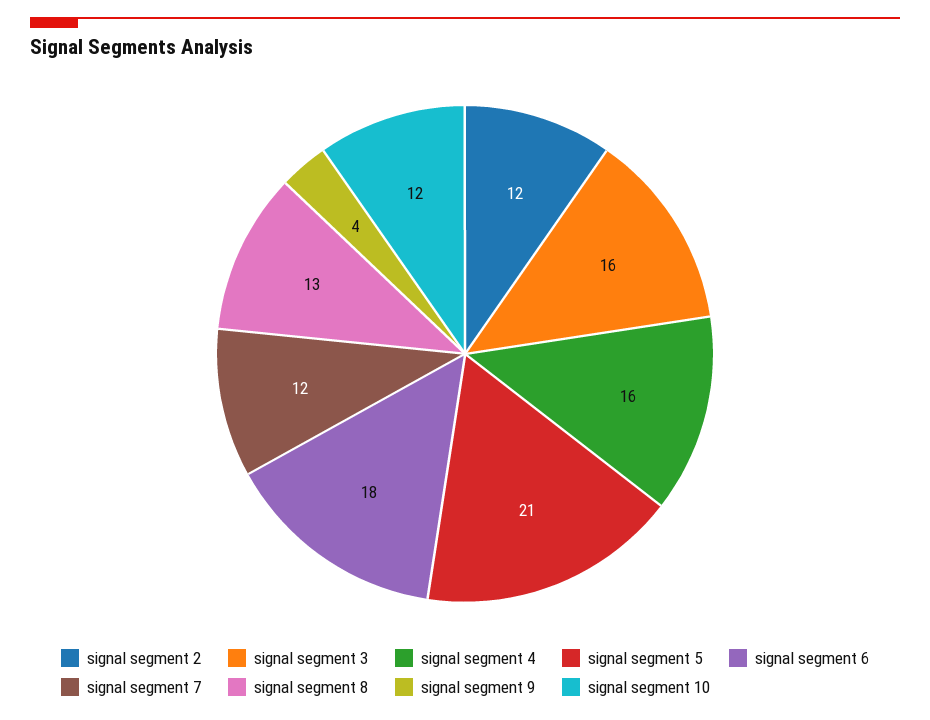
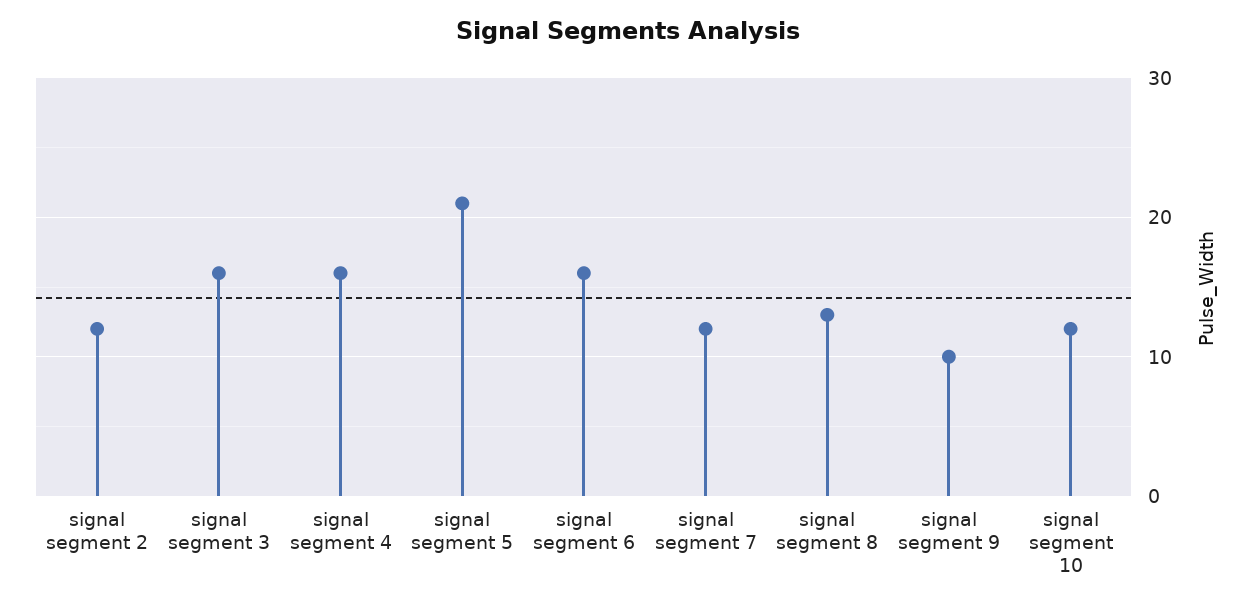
  {
    "signal segment 2": 12,
    "signal segment 3": 16,
    "signal segment 4": 16,
    "signal segment 5": 21,
-   "signal segment 6": 18,
+   "signal segment 6": 16,
    "signal segment 7": 12,
    "signal segment 8": 13,
-   "signal segment 9": 4,
+   "signal segment 9": 10,
    "signal segment 10": 12
  }

